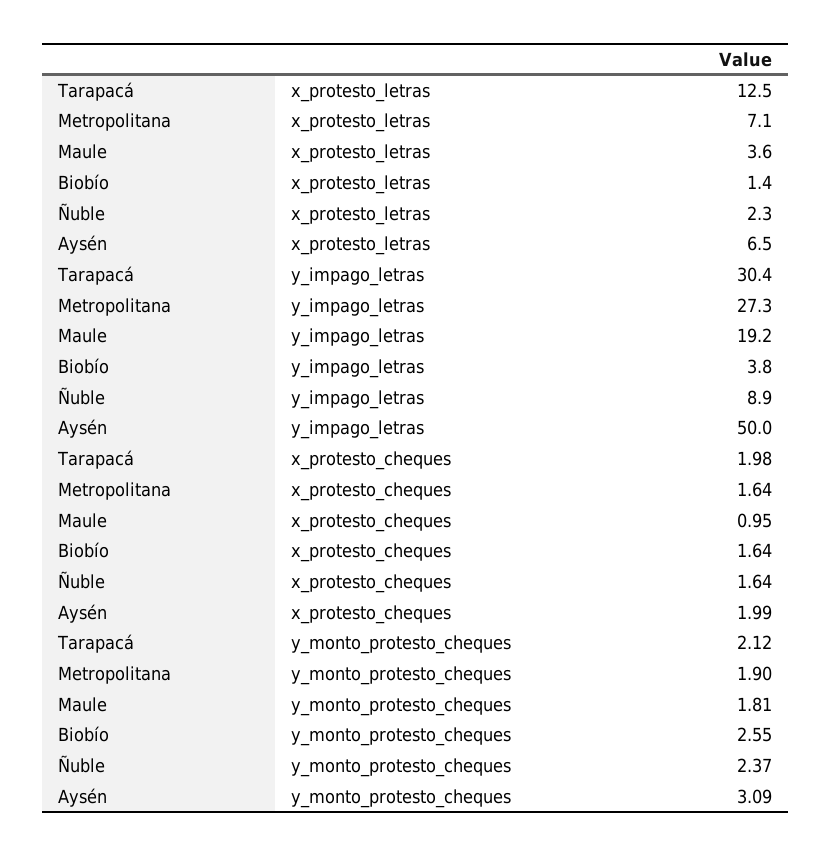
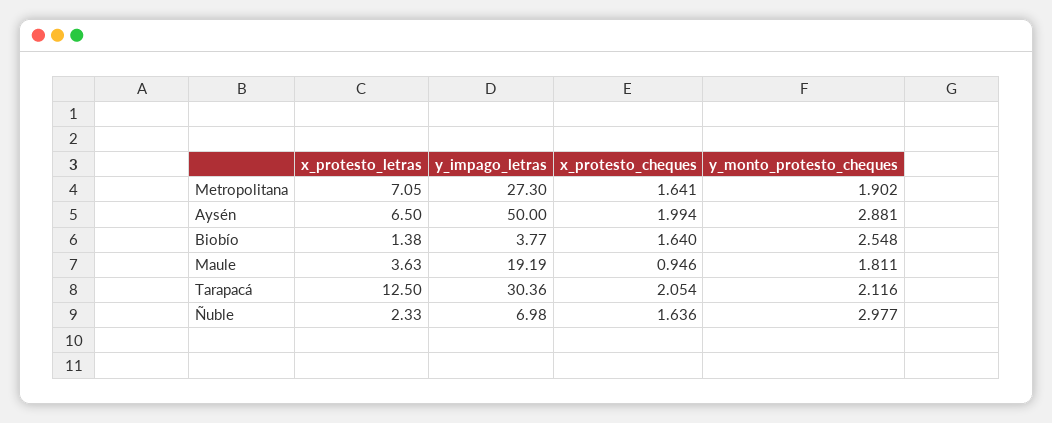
  {
    "Tarapacá": {
      "x_protesto_letras": 12.5,
      "y_impago_letras": 30.36,
-     "x_protesto_cheques": 1.98,
+     "x_protesto_cheques": 2.054,
      "y_monto_protesto_cheques": 2.116
    },
    "Metropolitana": {
      "x_protesto_letras": 7.05,
      "y_impago_letras": 27.3,
      "x_protesto_cheques": 1.641,
      "y_monto_protesto_cheques": 1.902
    },
    "Maule": {
      "x_protesto_letras": 3.63,
      "y_impago_letras": 19.19,
      "x_protesto_cheques": 0.946,
      "y_monto_protesto_cheques": 1.811
    },
    "Biobío": {
      "x_protesto_letras": 1.38,
      "y_impago_letras": 3.77,
      "x_protesto_cheques": 1.64,
      "y_monto_protesto_cheques": 2.548
    },
    "Ñuble": {
      "x_protesto_letras": 2.33,
-     "y_impago_letras": 8.9,
+     "y_impago_letras": 6.98,
      "x_protesto_cheques": 1.636,
-     "y_monto_protesto_cheques": 2.37
+     "y_monto_protesto_cheques": 2.977
    },
    "Aysén": {
      "x_protesto_letras": 6.5,
      "y_impago_letras": 50,
      "x_protesto_cheques": 1.994,
-     "y_monto_protesto_cheques": 3.09
+     "y_monto_protesto_cheques": 2.881
    }
  }

